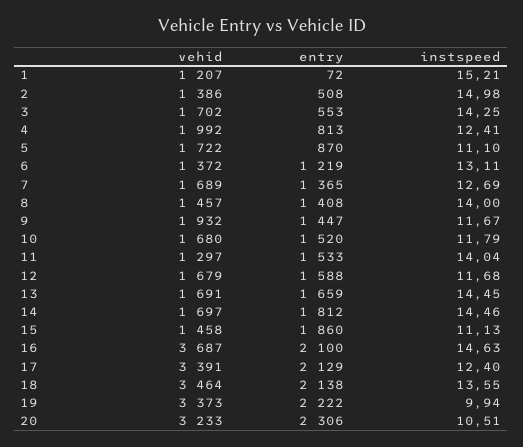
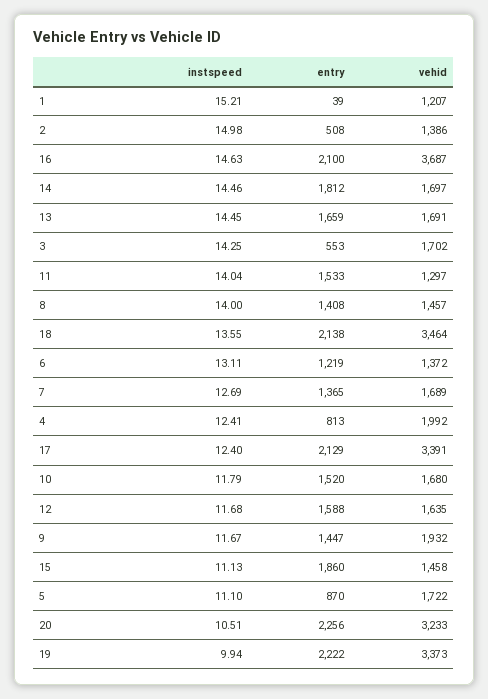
  {
    "vehid": {
      "1": 1207,
      "2": 1386,
      "3": 1702,
      "4": 1992,
      "5": 1722,
      "6": 1372,
      "7": 1689,
      "8": 1457,
      "9": 1932,
      "10": 1680,
      "11": 1297,
-     "12": 1679,
+     "12": 1635,
      "13": 1691,
      "14": 1697,
      "15": 1458,
      "16": 3687,
      "17": 3391,
      "18": 3464,
      "19": 3373,
      "20": 3233
    },
    "entry": {
-     "1": 72,
+     "1": 39,
      "2": 508,
      "3": 553,
      "4": 813,
      "5": 870,
      "6": 1219,
      "7": 1365,
      "8": 1408,
      "9": 1447,
      "10": 1520,
      "11": 1533,
      "12": 1588,
      "13": 1659,
      "14": 1812,
      "15": 1860,
      "16": 2100,
      "17": 2129,
      "18": 2138,
      "19": 2222,
-     "20": 2306
+     "20": 2256
    },
    "instspeed": {
      "1": 15.21,
      "2": 14.98,
      "3": 14.25,
      "4": 12.41,
      "5": 11.1,
      "6": 13.11,
      "7": 12.69,
      "8": 14,
      "9": 11.67,
      "10": 11.79,
      "11": 14.04,
      "12": 11.68,
      "13": 14.45,
      "14": 14.46,
      "15": 11.13,
      "16": 14.63,
      "17": 12.4,
      "18": 13.55,
      "19": 9.94,
      "20": 10.51
    }
  }

